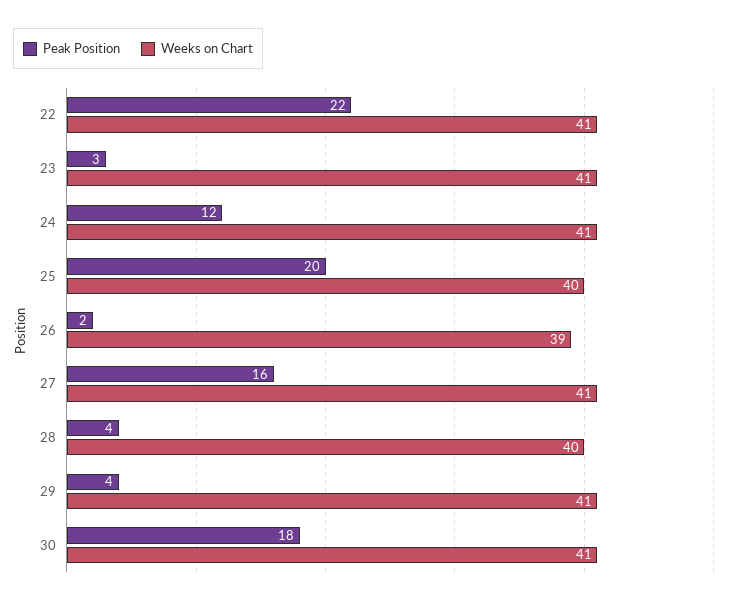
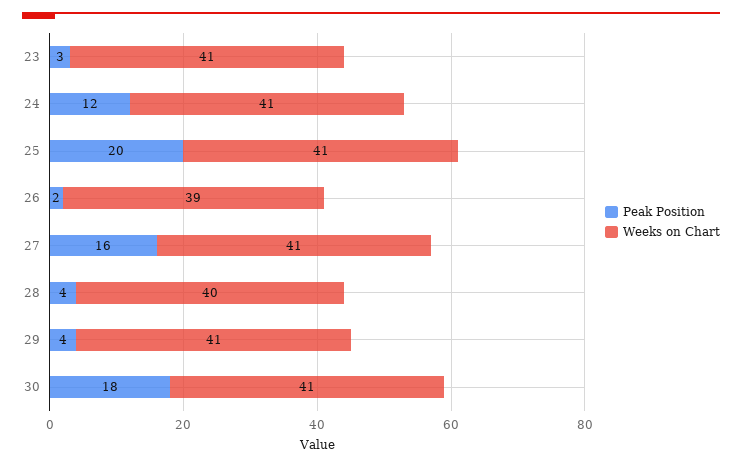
  {
    "Peak Position": {
-     "22": 22,
      "23": 3,
      "24": 12,
      "25": 20,
      "26": 2,
      "27": 16,
      "28": 4,
      "29": 4,
      "30": 18
    },
    "Weeks on Chart": {
-     "22": 41,
      "23": 41,
      "24": 41,
-     "25": 40,
+     "25": 41,
      "26": 39,
      "27": 41,
      "28": 40,
      "29": 41,
      "30": 41
    }
  }

